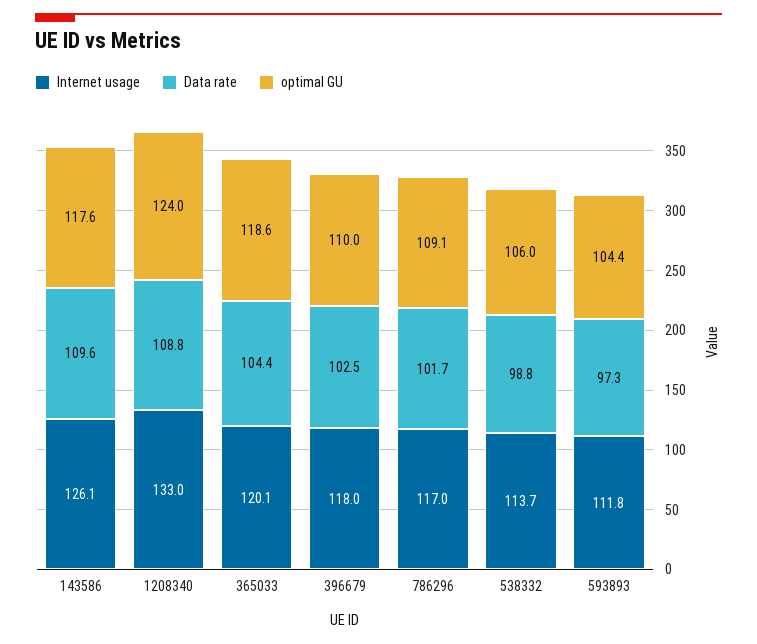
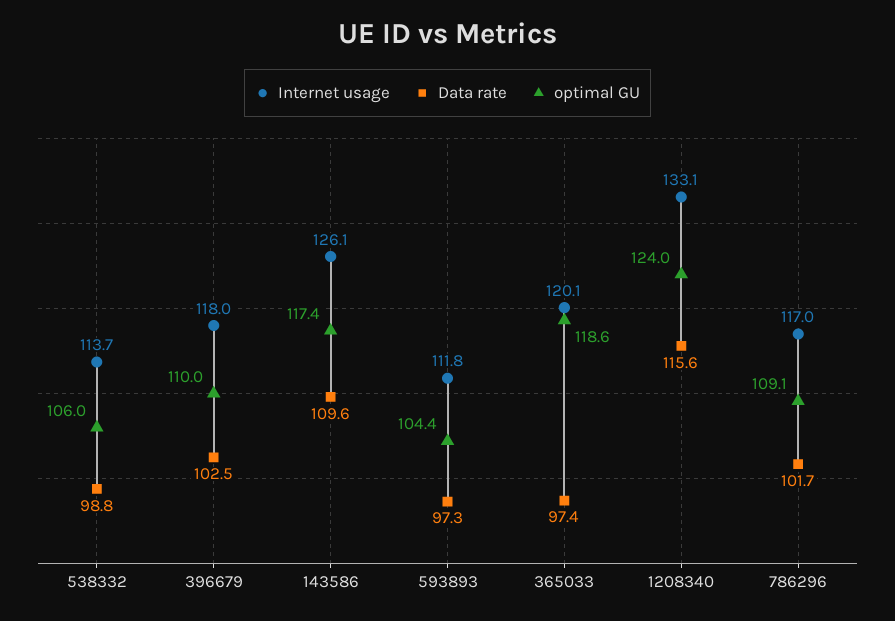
  {
    "Internet usage": {
      "143586": 126.1,
-     "1208340": 133,
+     "1208340": 133.1,
      "365033": 120.1,
      "396679": 118,
      "786296": 117,
      "538332": 113.7,
      "593893": 111.8
    },
    "Data rate": {
      "143586": 109.6,
-     "1208340": 108.8,
+     "1208340": 115.6,
-     "365033": 104.4,
+     "365033": 97.4,
      "396679": 102.5,
      "786296": 101.7,
      "538332": 98.8,
      "593893": 97.3
    },
    "optimal GU": {
-     "143586": 117.6,
+     "143586": 117.4,
      "1208340": 124,
      "365033": 118.6,
      "396679": 110,
      "786296": 109.1,
      "538332": 106,
      "593893": 104.4
    }
  }

